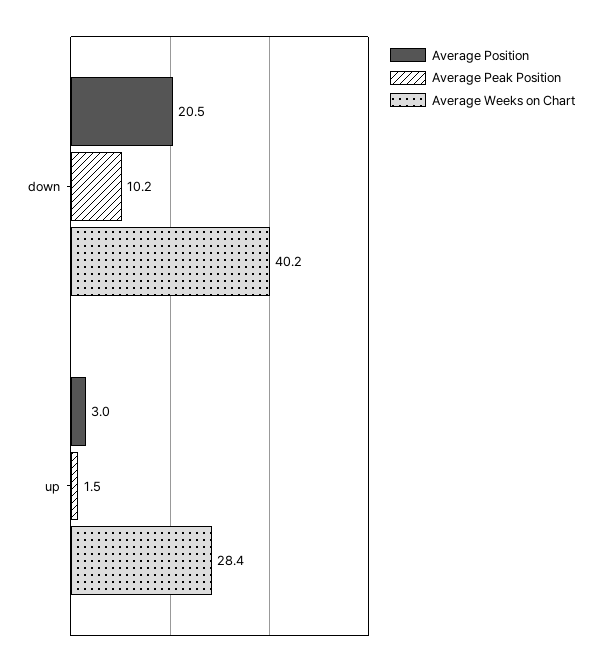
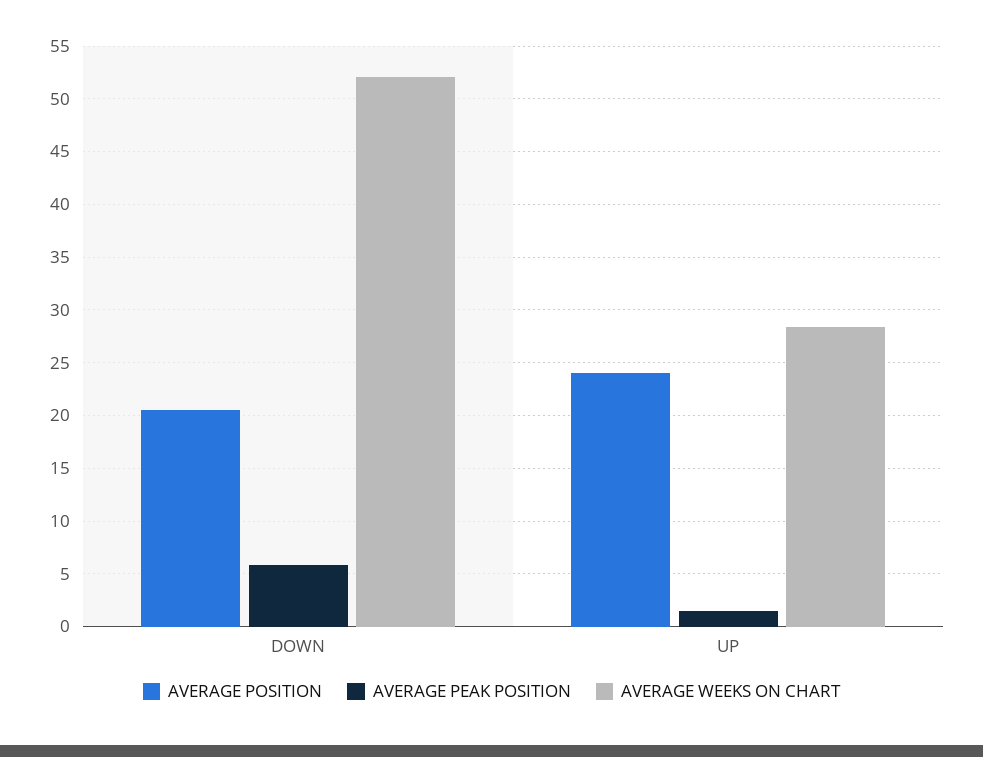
  {
    "Average Position": {
      "down": 20.5,
-     "up": 3
+     "up": 24
    },
    "Average Peak Position": {
-     "down": 10.2,
+     "down": 6,
      "up": 1.5
    },
    "Average Weeks on Chart": {
-     "down": 40.2,
+     "down": 52,
      "up": 28.4
    }
  }

